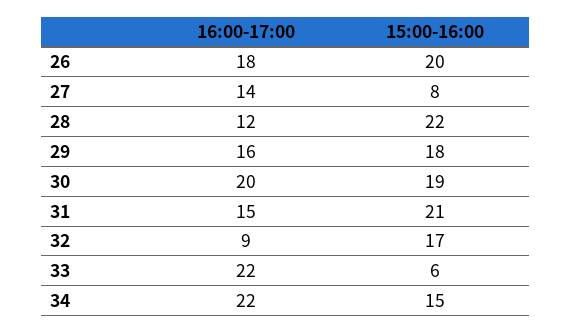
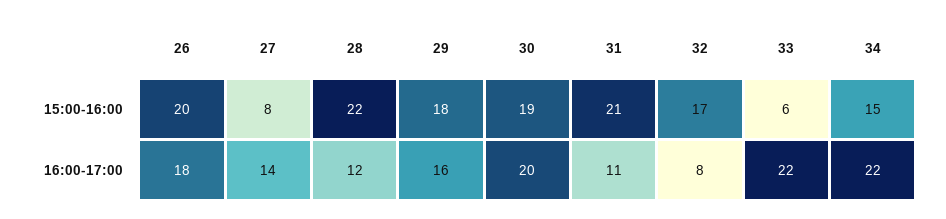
  {
    "16:00-17:00": {
      "26": 18,
      "27": 14,
      "28": 12,
      "29": 16,
      "30": 20,
-     "31": 15,
+     "31": 11,
-     "32": 9,
+     "32": 8,
      "33": 22,
      "34": 22
    },
    "15:00-16:00": {
      "26": 20,
      "27": 8,
      "28": 22,
      "29": 18,
      "30": 19,
      "31": 21,
      "32": 17,
      "33": 6,
      "34": 15
    }
  }

